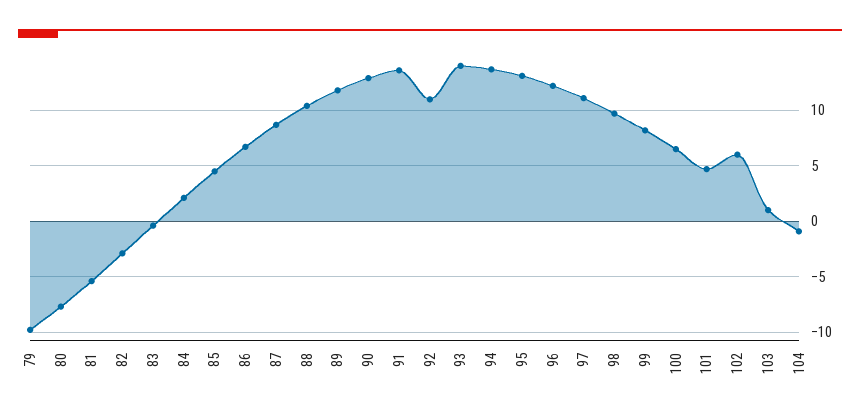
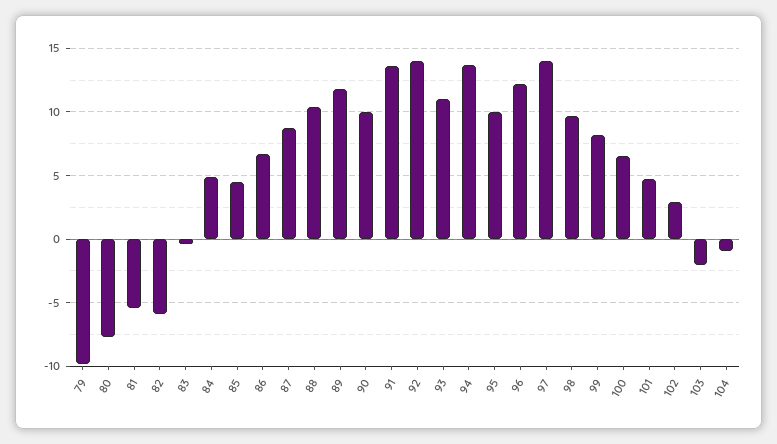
  {
    "79": -10,
    "80": -7.5,
    "81": -5.5,
-   "82": -3,
+   "82": -6,
    "83": -0.5,
-   "84": 2,
+   "84": 5,
    "85": 4.5,
    "86": 6.5,
    "87": 8.5,
    "88": 10.5,
    "89": 12,
-   "90": 13,
+   "90": 10,
    "91": 13.5,
-   "92": 11,
+   "92": 14,
-   "93": 14,
+   "93": 11,
    "94": 13.5,
-   "95": 13,
+   "95": 10,
    "96": 12,
-   "97": 11,
+   "97": 14,
    "98": 9.5,
    "99": 8,
    "100": 6.5,
    "101": 4.5,
-   "102": 6,
+   "102": 3,
-   "103": 1,
+   "103": -2,
    "104": -1
  }

